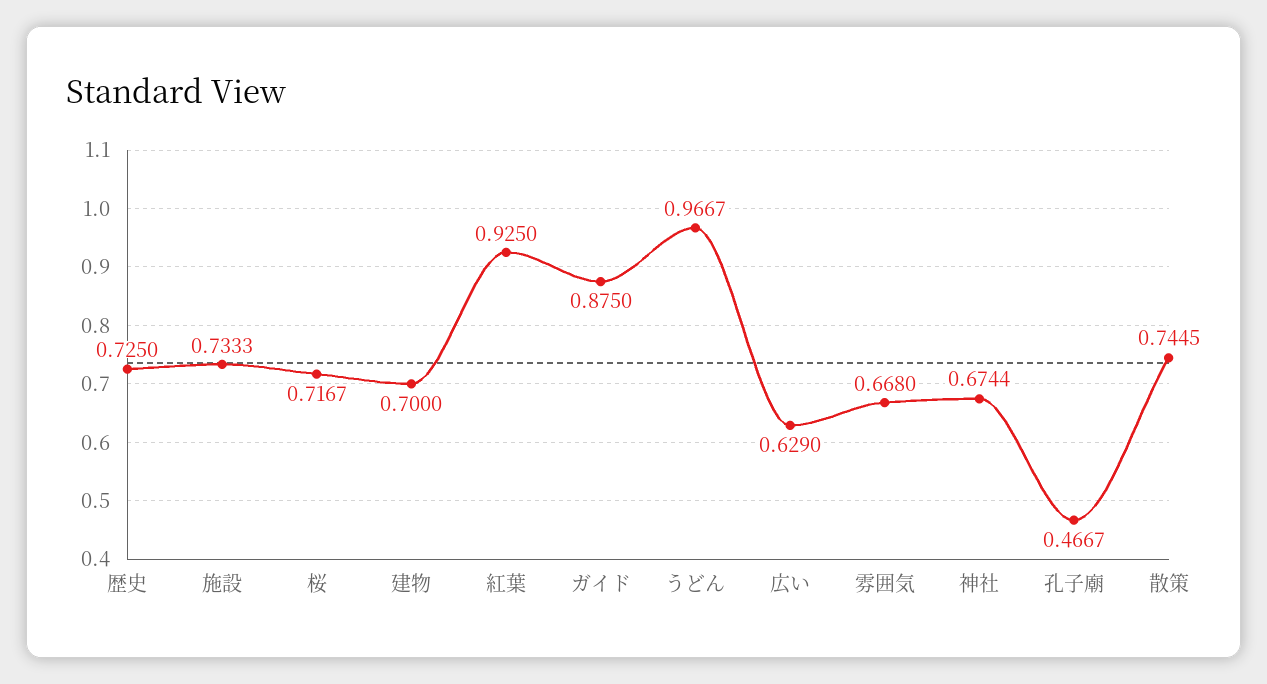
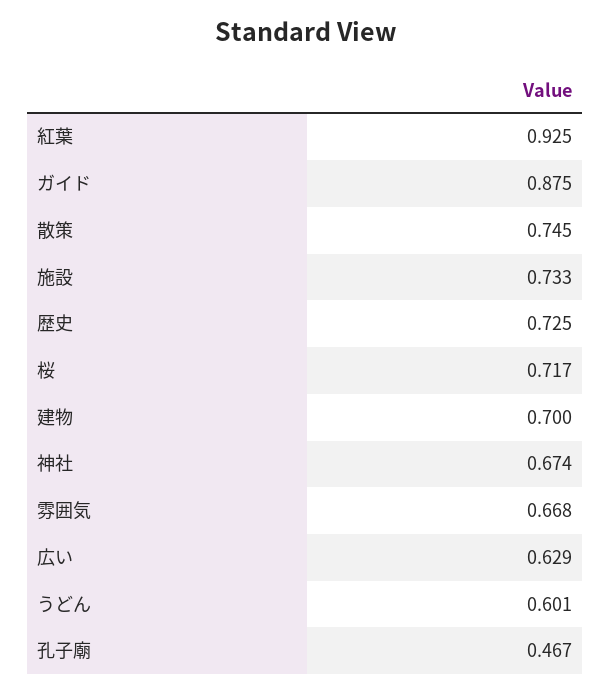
  {
    "歴史": 0.725,
    "施設": 0.7333,
    "桜": 0.7167,
    "建物": 0.7,
    "紅葉": 0.925,
    "ガイド": 0.875,
-   "うどん": 0.9667,
+   "うどん": 0.601,
    "広い": 0.629,
    "雰囲気": 0.668,
    "神社": 0.6744,
    "孔子廟": 0.4667,
    "散策": 0.7445
  }

